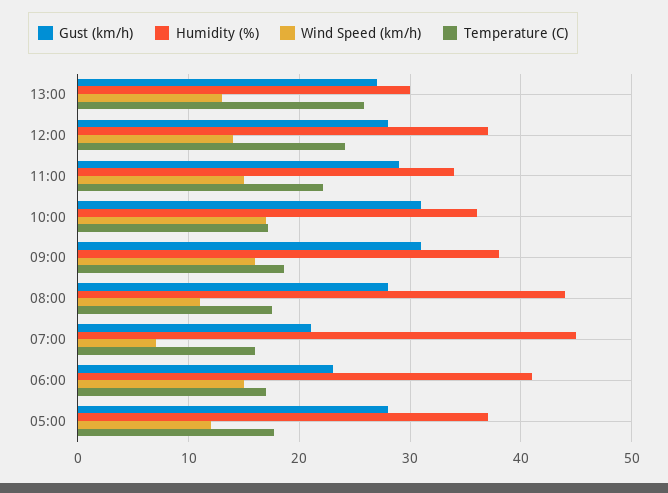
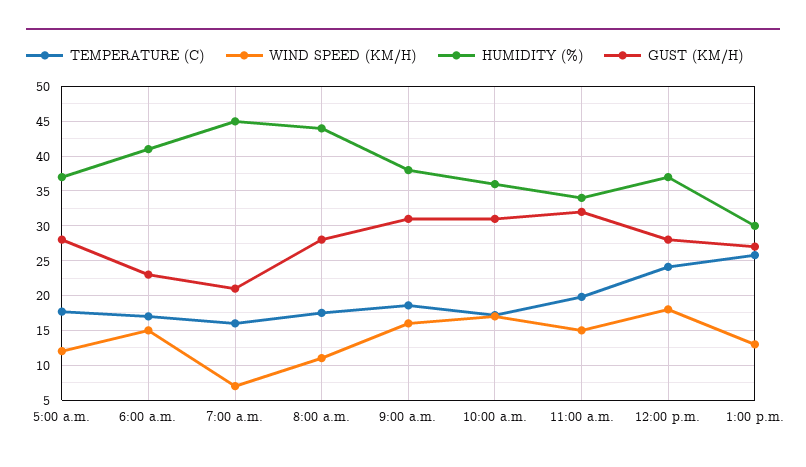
  {
    "Gust (km/h)": {
      "13:00": 27,
      "12:00": 28,
-     "11:00": 29,
+     "11:00": 32,
      "10:00": 31,
      "09:00": 31,
      "08:00": 28,
      "07:00": 21,
      "06:00": 23,
      "05:00": 28
    },
    "Humidity (%)": {
      "13:00": 30,
      "12:00": 37,
      "11:00": 34,
      "10:00": 36,
      "09:00": 38,
      "08:00": 44,
      "07:00": 45,
      "06:00": 41,
      "05:00": 37
    },
    "Wind Speed (km/h)": {
      "13:00": 13,
-     "12:00": 14,
+     "12:00": 18,
      "11:00": 15,
      "10:00": 17,
      "09:00": 16,
      "08:00": 11,
      "07:00": 7,
      "06:00": 15,
      "05:00": 12
    },
    "Temperature (C)": {
      "13:00": 26,
      "12:00": 24,
-     "11:00": 22,
+     "11:00": 20,
      "10:00": 17,
      "09:00": 19,
      "08:00": 18,
      "07:00": 16,
      "06:00": 17,
      "05:00": 18
    }
  }

